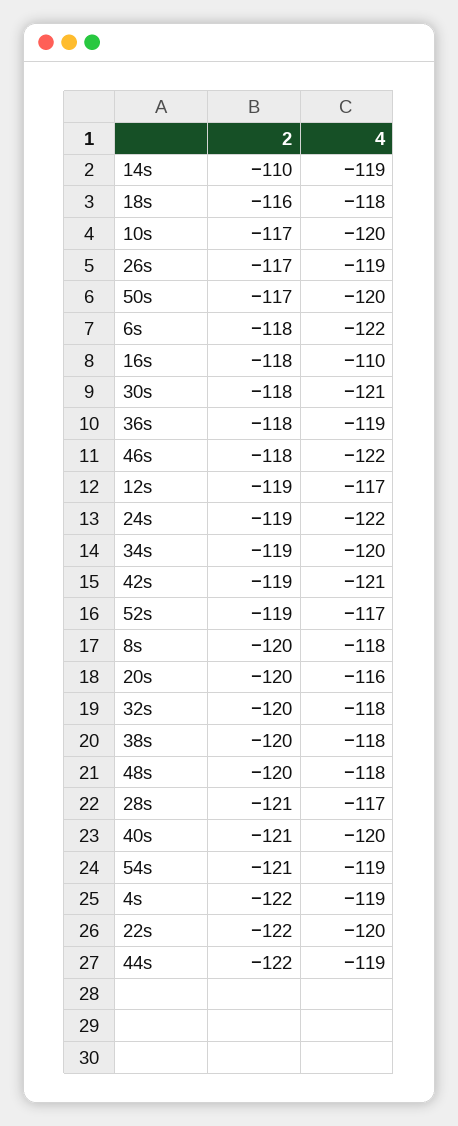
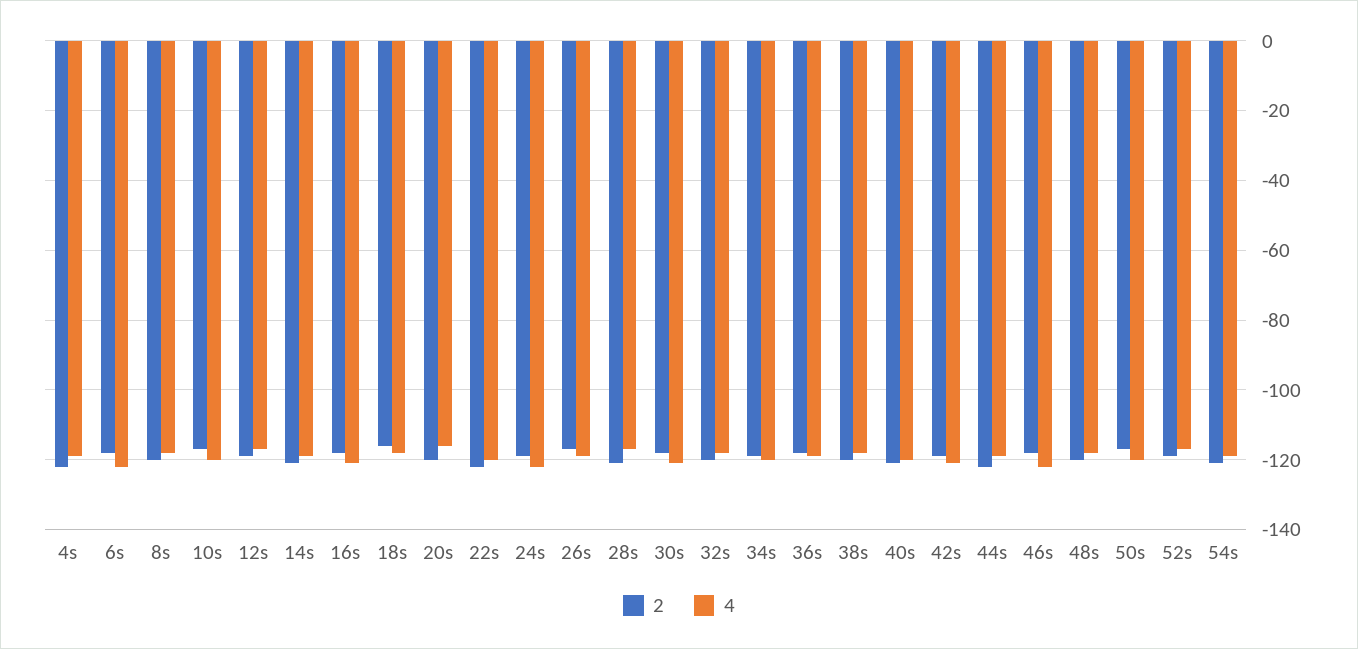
  {
    "2": {
-     "14s": -110,
+     "14s": -120,
      "18s": -116,
      "10s": -117,
      "26s": -117,
      "50s": -117,
      "6s": -118,
      "16s": -118,
      "30s": -118,
      "36s": -118,
      "46s": -118,
      "12s": -119,
      "24s": -119,
      "34s": -119,
      "42s": -119,
      "52s": -119,
      "8s": -120,
      "20s": -120,
      "32s": -120,
      "38s": -120,
      "48s": -120,
      "28s": -121,
      "40s": -121,
      "54s": -121,
      "4s": -122,
      "22s": -122,
      "44s": -122
    },
    "4": {
      "14s": -119,
      "18s": -118,
      "10s": -120,
      "26s": -119,
      "50s": -120,
      "6s": -122,
-     "16s": -110,
+     "16s": -120,
      "30s": -121,
      "36s": -119,
      "46s": -122,
      "12s": -117,
      "24s": -122,
      "34s": -120,
      "42s": -121,
      "52s": -117,
      "8s": -118,
      "20s": -116,
      "32s": -118,
      "38s": -118,
      "48s": -118,
      "28s": -117,
      "40s": -120,
      "54s": -119,
      "4s": -119,
      "22s": -120,
      "44s": -119
    }
  }

